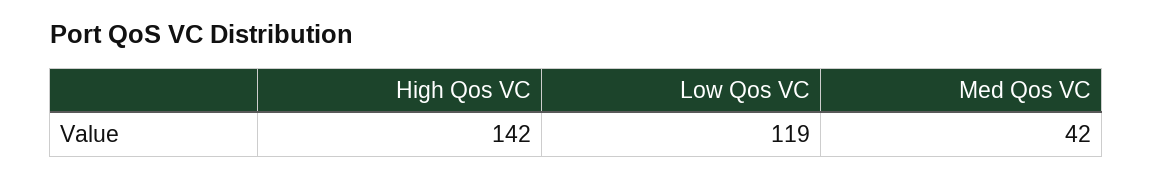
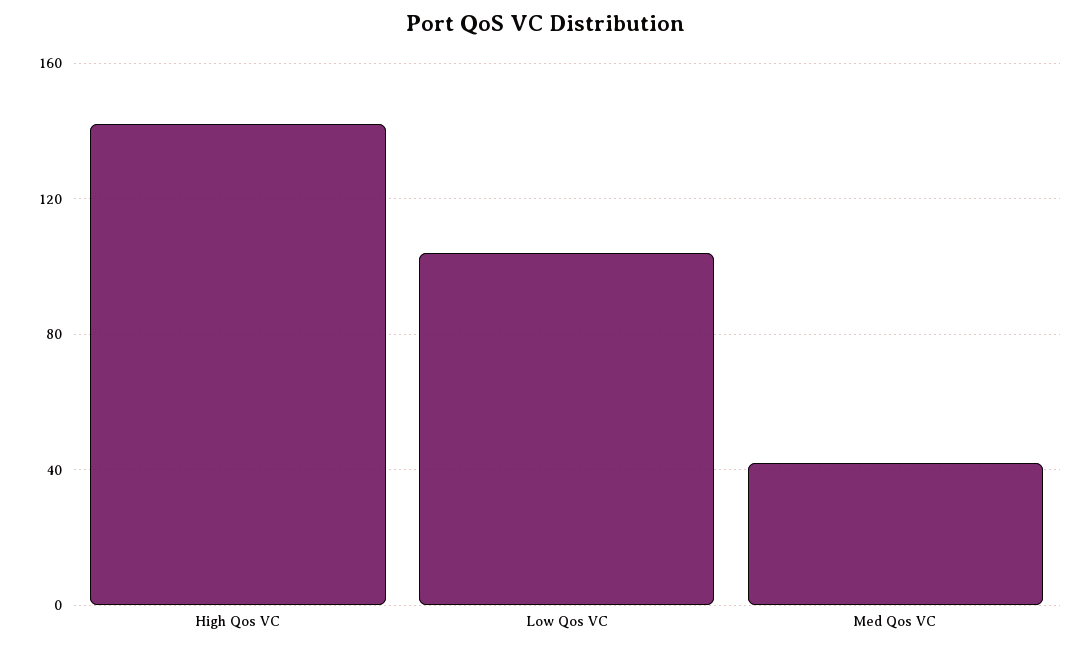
  {
    "High Qos VC": 142,
-   "Low Qos VC": 119,
+   "Low Qos VC": 105,
    "Med Qos VC": 42
  }

